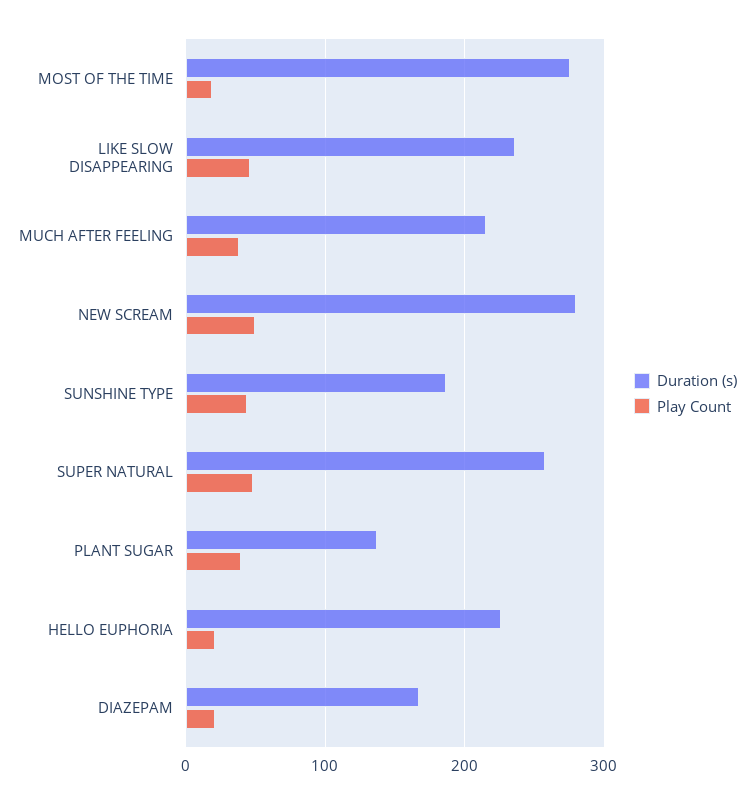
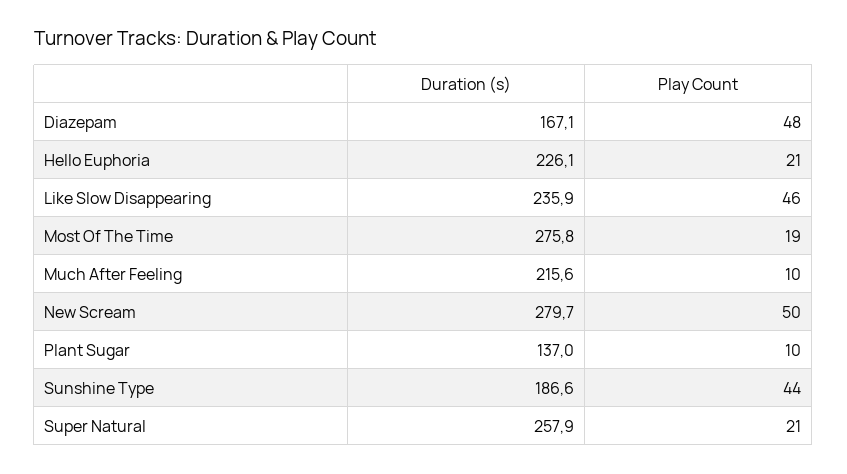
  {
    "Duration (s)": {
      "MOST OF THE TIME": 275.8,
      "LIKE SLOW DISAPPEARING": 235.9,
      "MUCH AFTER FEELING": 215.6,
      "NEW SCREAM": 279.7,
      "SUNSHINE TYPE": 186.6,
      "SUPER NATURAL": 257.9,
      "PLANT SUGAR": 137,
      "HELLO EUPHORIA": 226.1,
      "DIAZEPAM": 167.1
    },
    "Play Count": {
      "MOST OF THE TIME": 19,
      "LIKE SLOW DISAPPEARING": 46,
-     "MUCH AFTER FEELING": 40,
+     "MUCH AFTER FEELING": 10,
      "NEW SCREAM": 50,
      "SUNSHINE TYPE": 44,
-     "SUPER NATURAL": 50,
+     "SUPER NATURAL": 21,
-     "PLANT SUGAR": 40,
+     "PLANT SUGAR": 10,
      "HELLO EUPHORIA": 21,
-     "DIAZEPAM": 20
+     "DIAZEPAM": 48
    }
  }

